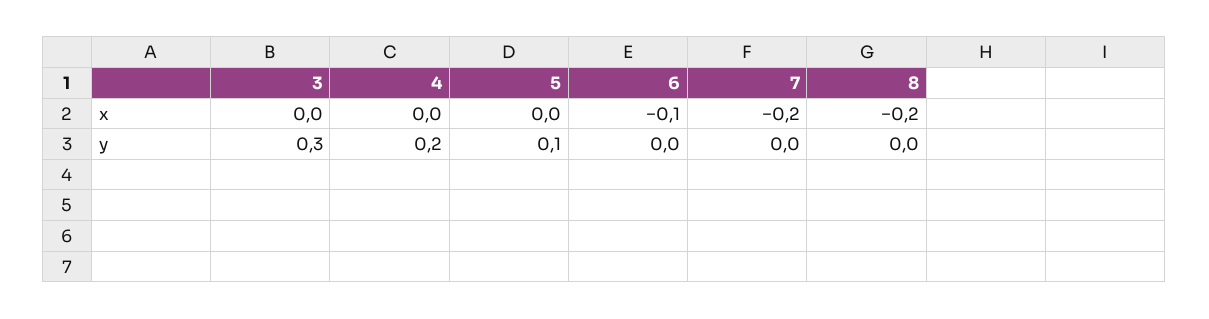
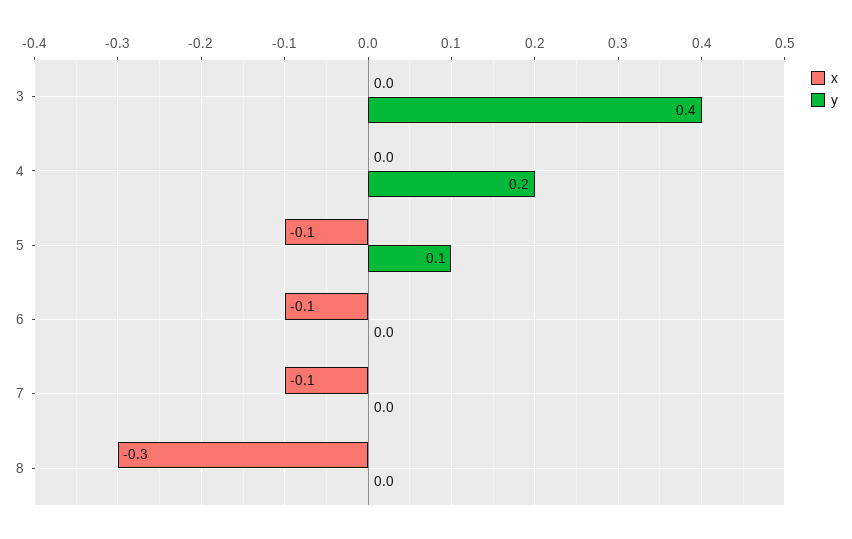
  {
    "x": {
      "3": 0,
      "4": 0,
-     "5": 0,
+     "5": -0.1,
      "6": -0.1,
-     "7": -0.2,
+     "7": -0.1,
-     "8": -0.2
+     "8": -0.3
    },
    "y": {
-     "3": 0.3,
+     "3": 0.4,
      "4": 0.2,
      "5": 0.1,
      "6": 0,
      "7": 0,
      "8": 0
    }
  }

